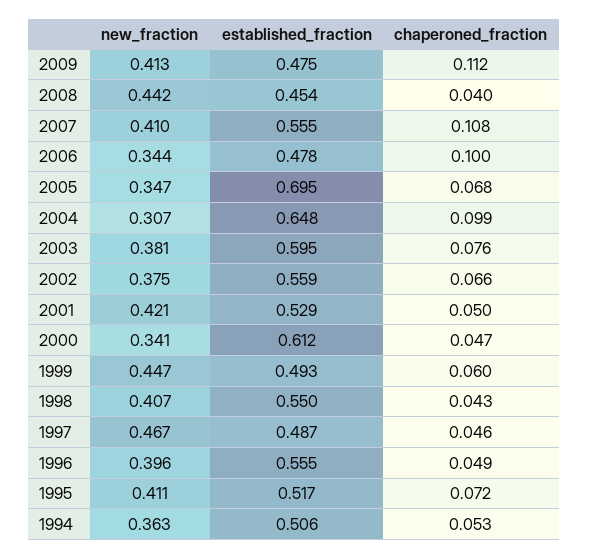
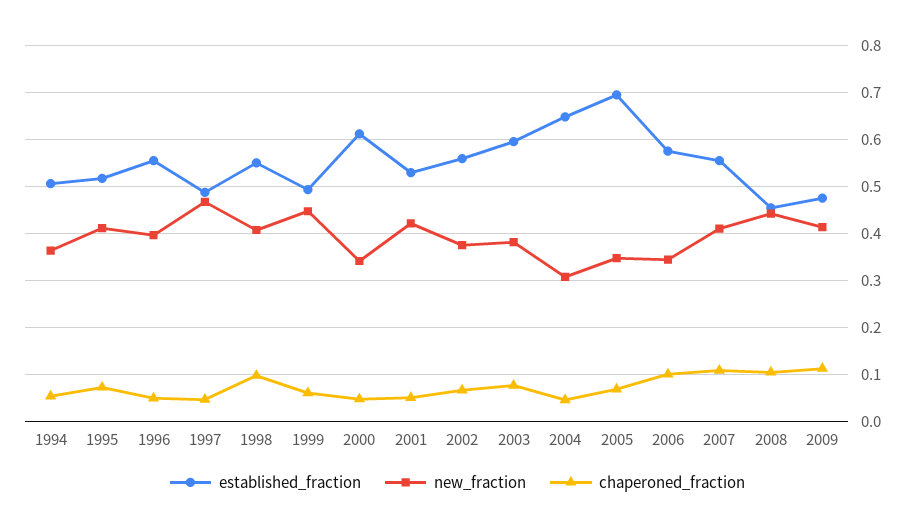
  {
    "new_fraction": {
      "2009": 0.413,
      "2008": 0.442,
      "2007": 0.41,
      "2006": 0.344,
      "2005": 0.347,
      "2004": 0.307,
      "2003": 0.381,
      "2002": 0.375,
      "2001": 0.421,
      "2000": 0.341,
      "1999": 0.447,
      "1998": 0.407,
      "1997": 0.467,
      "1996": 0.396,
      "1995": 0.411,
      "1994": 0.363
    },
    "established_fraction": {
      "2009": 0.475,
      "2008": 0.454,
      "2007": 0.555,
-     "2006": 0.478,
+     "2006": 0.58,
      "2005": 0.695,
      "2004": 0.648,
      "2003": 0.595,
      "2002": 0.559,
      "2001": 0.529,
      "2000": 0.612,
      "1999": 0.493,
      "1998": 0.55,
      "1997": 0.487,
      "1996": 0.555,
      "1995": 0.517,
      "1994": 0.506
    },
    "chaperoned_fraction": {
      "2009": 0.112,
-     "2008": 0.04,
+     "2008": 0.1,
      "2007": 0.108,
      "2006": 0.1,
      "2005": 0.068,
-     "2004": 0.099,
+     "2004": 0.04,
      "2003": 0.076,
      "2002": 0.066,
      "2001": 0.05,
      "2000": 0.047,
      "1999": 0.06,
-     "1998": 0.043,
+     "1998": 0.1,
      "1997": 0.046,
      "1996": 0.049,
      "1995": 0.072,
      "1994": 0.053
    }
  }

